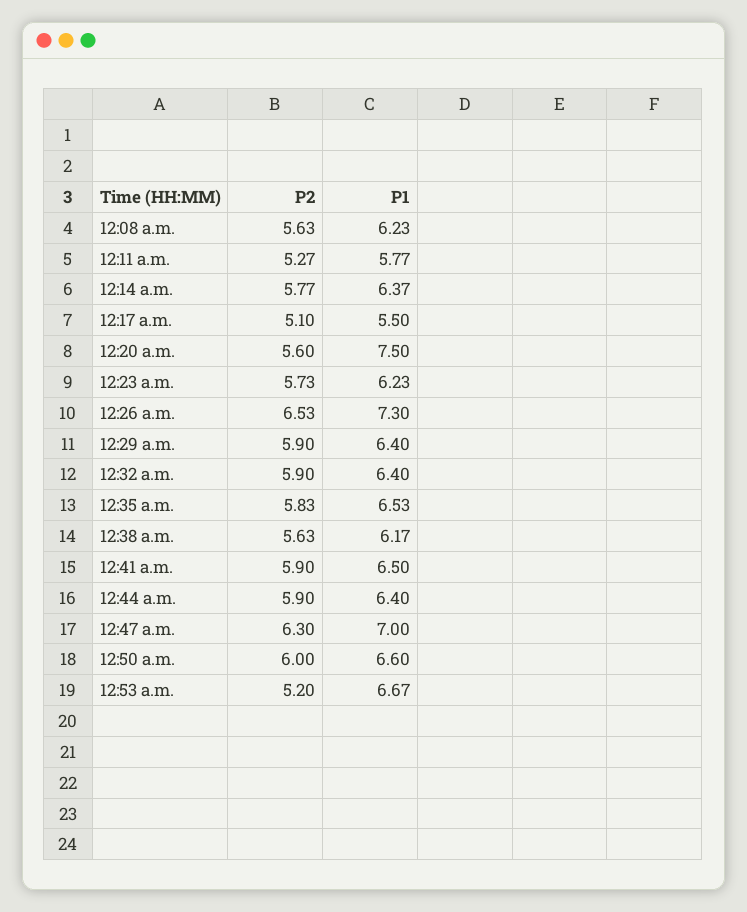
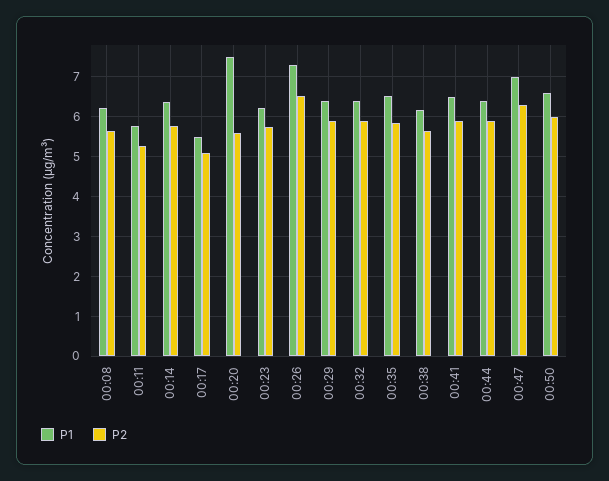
  {
    "P2": {
      "12:08 a.m.": 5.63,
      "12:11 a.m.": 5.27,
      "12:14 a.m.": 5.77,
      "12:17 a.m.": 5.1,
      "12:20 a.m.": 5.6,
      "12:23 a.m.": 5.73,
      "12:26 a.m.": 6.53,
      "12:29 a.m.": 5.9,
      "12:32 a.m.": 5.9,
      "12:35 a.m.": 5.83,
      "12:38 a.m.": 5.63,
      "12:41 a.m.": 5.9,
      "12:44 a.m.": 5.9,
      "12:47 a.m.": 6.3,
-     "12:50 a.m.": 6,
+     "12:50 a.m.": 6
-     "12:53 a.m.": 5.2
    },
    "P1": {
      "12:08 a.m.": 6.23,
      "12:11 a.m.": 5.77,
      "12:14 a.m.": 6.37,
      "12:17 a.m.": 5.5,
      "12:20 a.m.": 7.5,
      "12:23 a.m.": 6.23,
      "12:26 a.m.": 7.3,
      "12:29 a.m.": 6.4,
      "12:32 a.m.": 6.4,
      "12:35 a.m.": 6.53,
      "12:38 a.m.": 6.17,
      "12:41 a.m.": 6.5,
      "12:44 a.m.": 6.4,
      "12:47 a.m.": 7,
-     "12:50 a.m.": 6.6,
+     "12:50 a.m.": 6.6
-     "12:53 a.m.": 6.67
    }
  }

